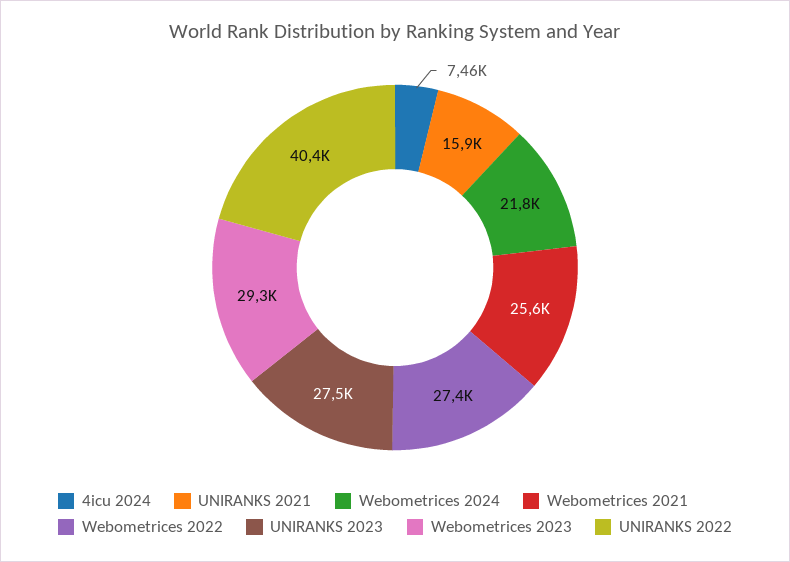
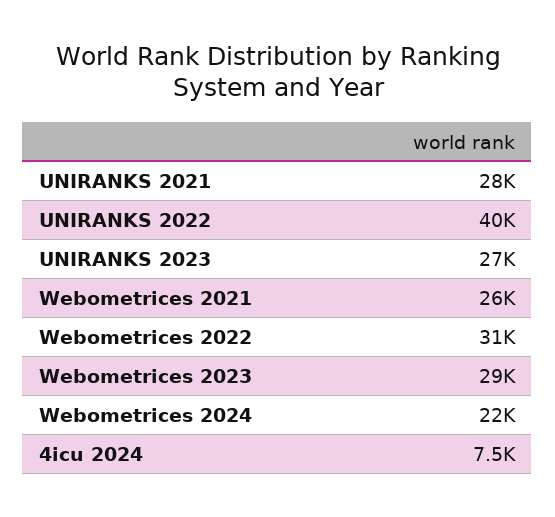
  {
    "4icu 2024": 7460,
-   "UNIRANKS 2021": 15900,
+   "UNIRANKS 2021": 28000,
    "Webometrices 2024": 21800,
    "Webometrices 2021": 25600,
-   "Webometrices 2022": 27400,
+   "Webometrices 2022": 31000,
    "UNIRANKS 2023": 27500,
    "Webometrices 2023": 29300,
    "UNIRANKS 2022": 40400
  }

